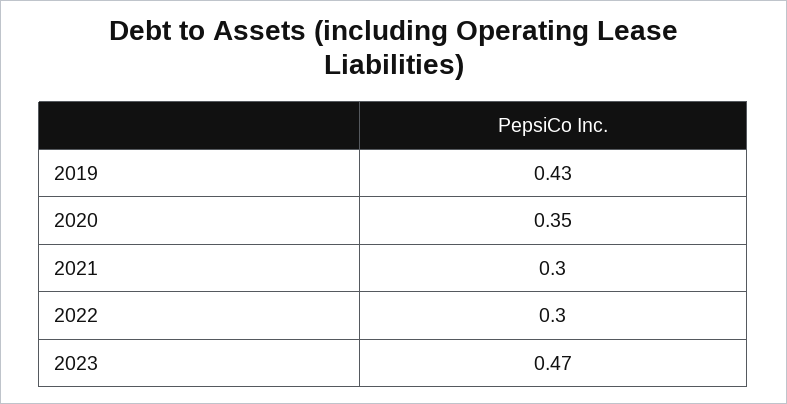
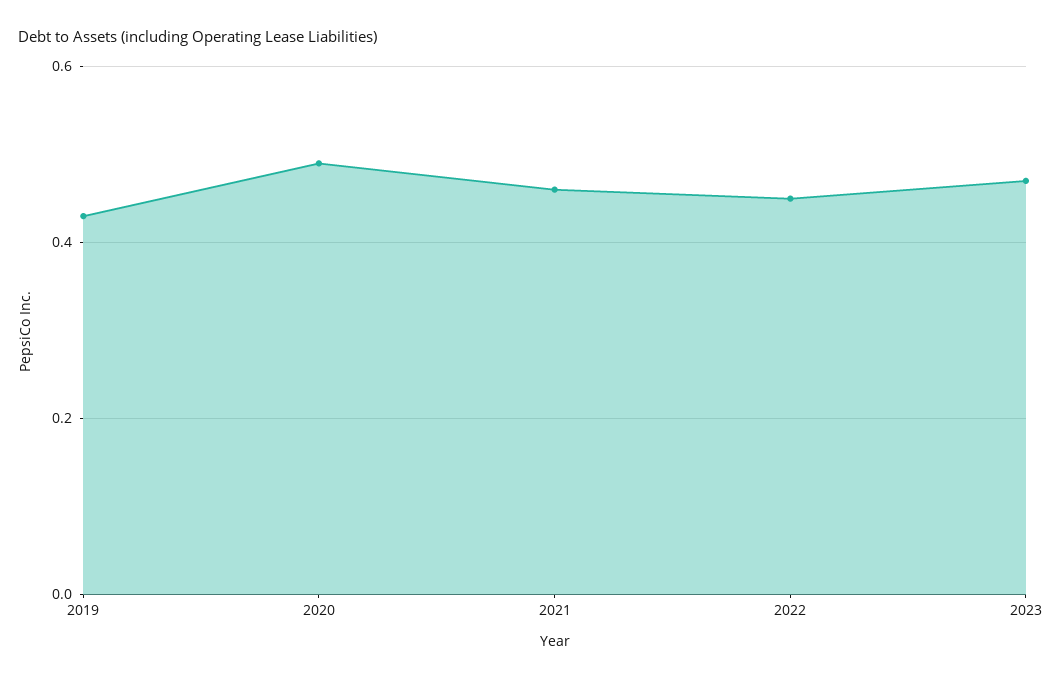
  {
    "2019": 0.43,
-   "2020": 0.35,
+   "2020": 0.5,
-   "2021": 0.3,
+   "2021": 0.45,
-   "2022": 0.3,
+   "2022": 0.45,
    "2023": 0.47
  }

